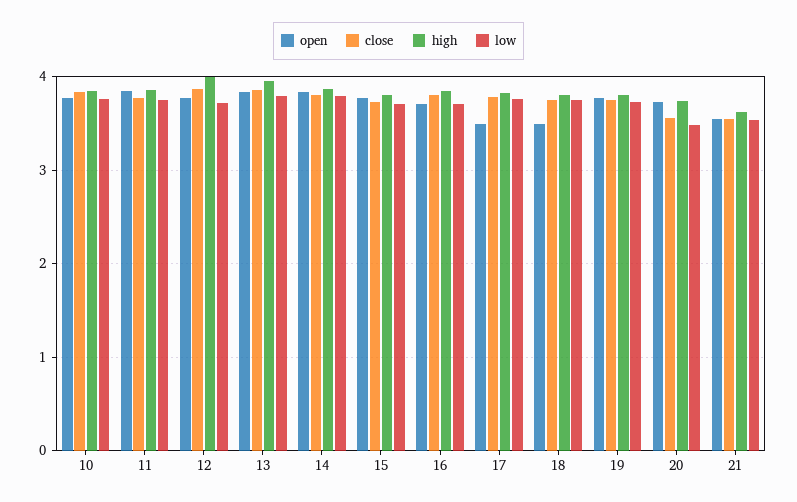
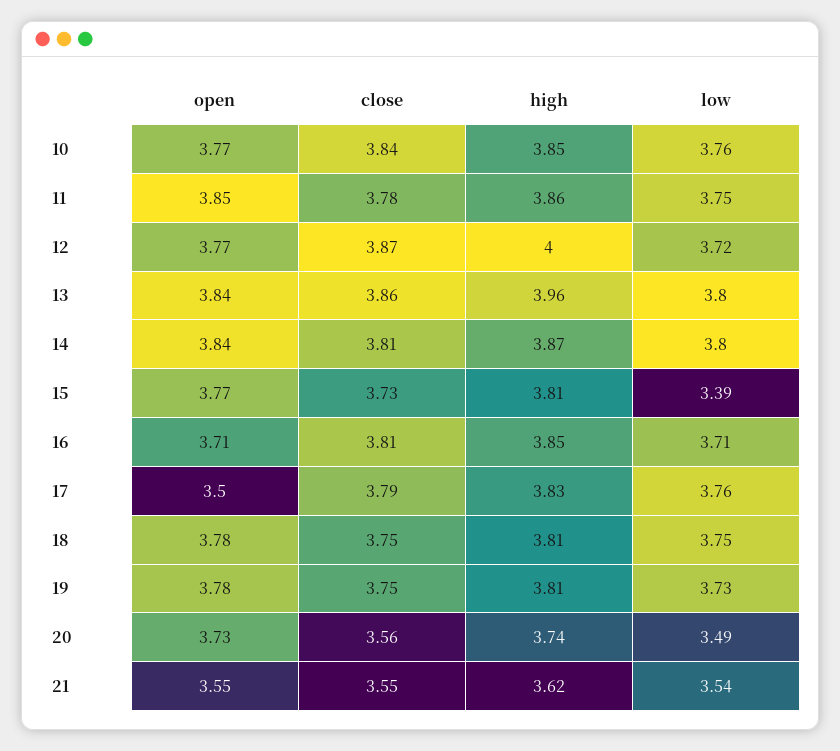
  {
    "open": {
      "10": 3.77,
      "11": 3.85,
      "12": 3.77,
      "13": 3.84,
      "14": 3.84,
      "15": 3.77,
      "16": 3.71,
      "17": 3.5,
-     "18": 3.5,
+     "18": 3.78,
      "19": 3.78,
      "20": 3.73,
      "21": 3.55
    },
    "close": {
      "10": 3.84,
      "11": 3.78,
      "12": 3.87,
      "13": 3.86,
      "14": 3.81,
      "15": 3.73,
      "16": 3.81,
      "17": 3.79,
      "18": 3.75,
      "19": 3.75,
      "20": 3.56,
      "21": 3.55
    },
    "high": {
      "10": 3.85,
      "11": 3.86,
      "12": 4,
      "13": 3.96,
      "14": 3.87,
      "15": 3.81,
      "16": 3.85,
      "17": 3.83,
      "18": 3.81,
      "19": 3.81,
      "20": 3.74,
      "21": 3.62
    },
    "low": {
      "10": 3.76,
      "11": 3.75,
      "12": 3.72,
      "13": 3.8,
      "14": 3.8,
-     "15": 3.7,
+     "15": 3.39,
      "16": 3.71,
      "17": 3.76,
      "18": 3.75,
      "19": 3.73,
      "20": 3.49,
      "21": 3.54
    }
  }

